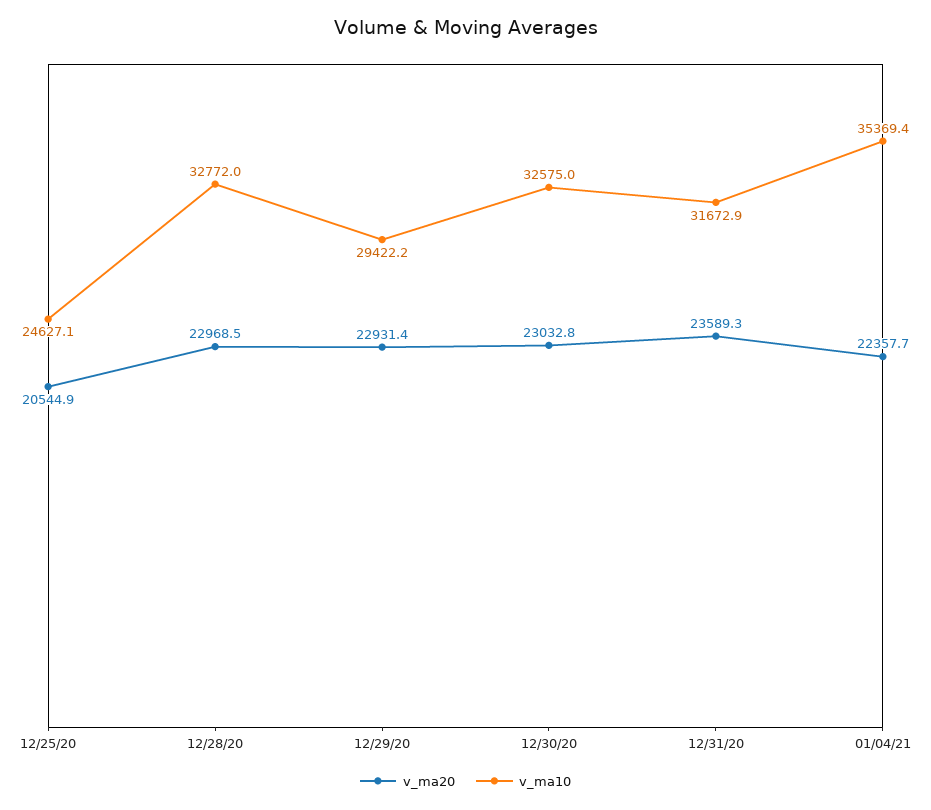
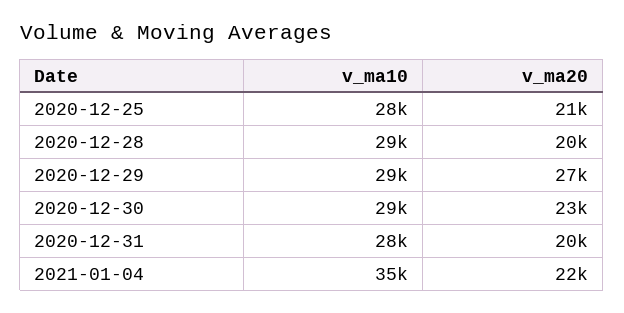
  {
    "v_ma20": {
      "12/25/20": 20544.9,
-     "12/28/20": 22968.5,
+     "12/28/20": 20000,
-     "12/29/20": 22931.4,
+     "12/29/20": 27000,
      "12/30/20": 23032.8,
-     "12/31/20": 23589.3,
+     "12/31/20": 20000,
      "01/04/21": 22357.7
    },
    "v_ma10": {
-     "12/25/20": 24627.1,
+     "12/25/20": 28000,
-     "12/28/20": 32772,
+     "12/28/20": 29000,
      "12/29/20": 29422.2,
-     "12/30/20": 32575,
+     "12/30/20": 29000,
-     "12/31/20": 31672.9,
+     "12/31/20": 28000,
      "01/04/21": 35369.4
    }
  }

